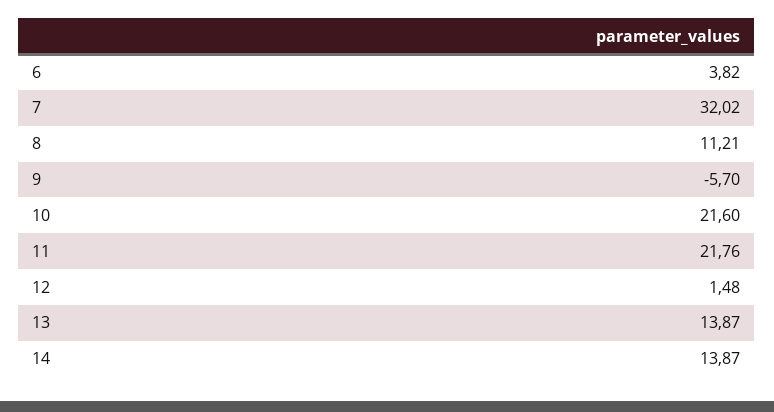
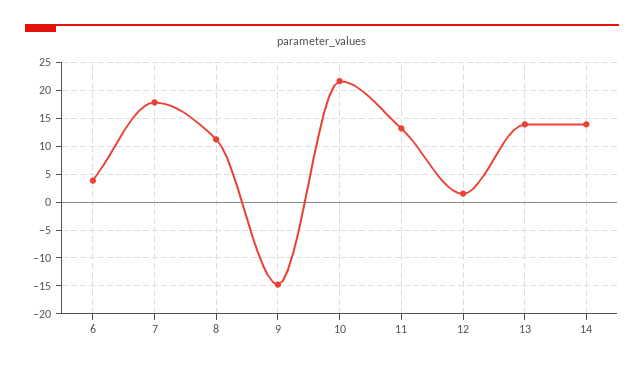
  {
    "6": 3.82,
-   "7": 32.02,
+   "7": 17.5,
    "8": 11.21,
-   "9": -5.7,
+   "9": -15,
    "10": 21.6,
-   "11": 21.76,
+   "11": 12.5,
    "12": 1.48,
    "13": 13.87,
    "14": 13.87
  }

